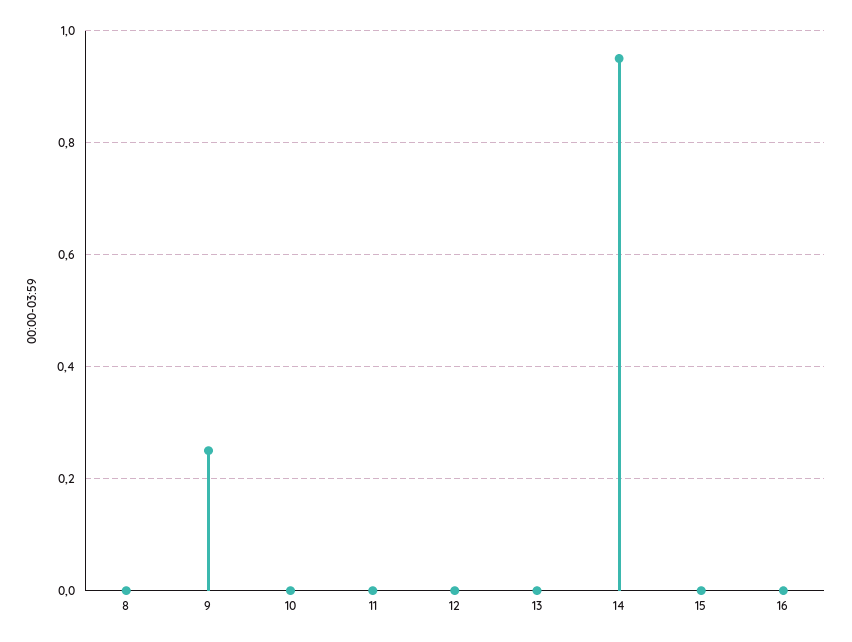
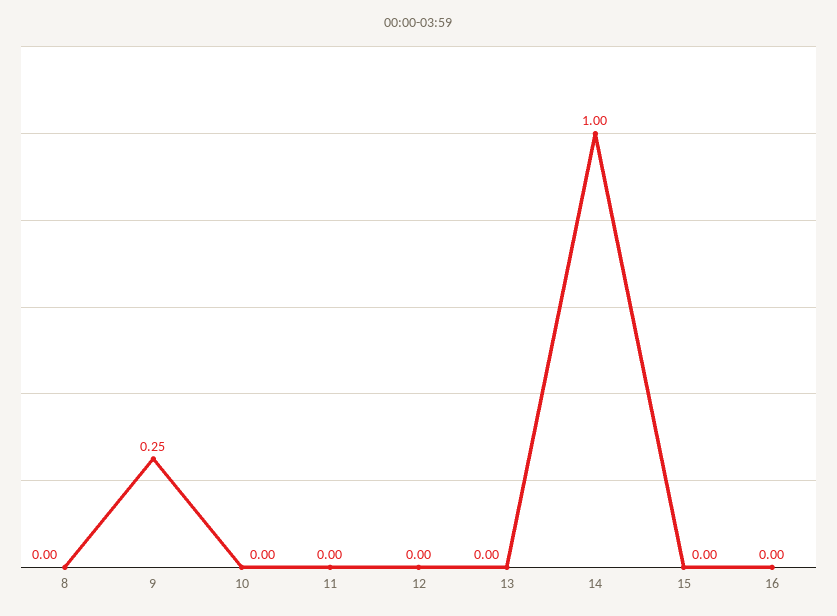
  {
    "8": 0,
    "9": 0.25,
    "10": 0,
    "11": 0,
    "12": 0,
    "13": 0,
-   "14": 0.95,
+   "14": 1,
    "15": 0,
    "16": 0
  }

